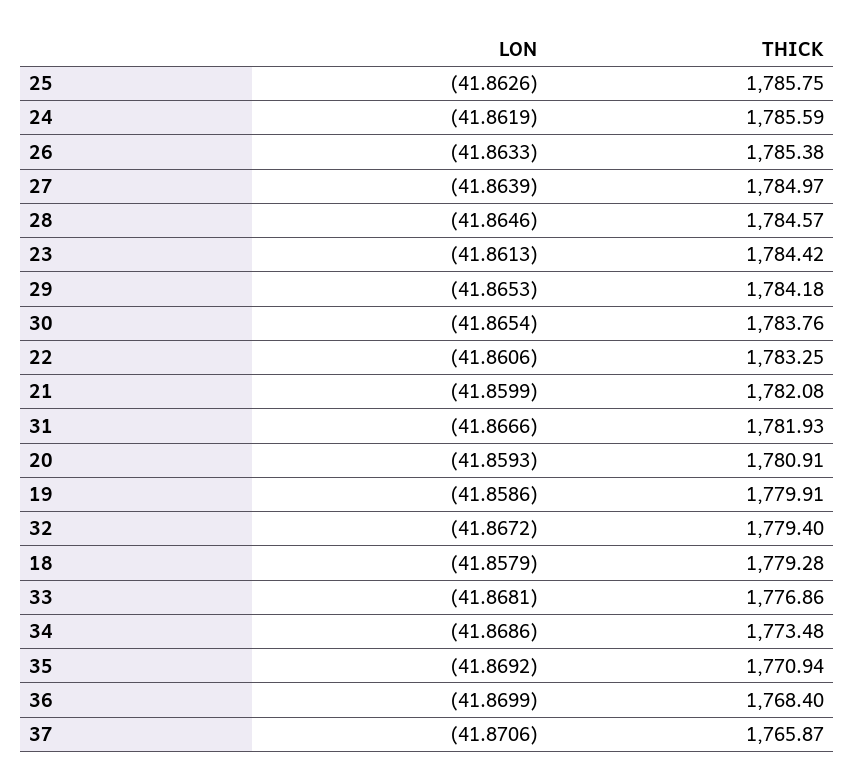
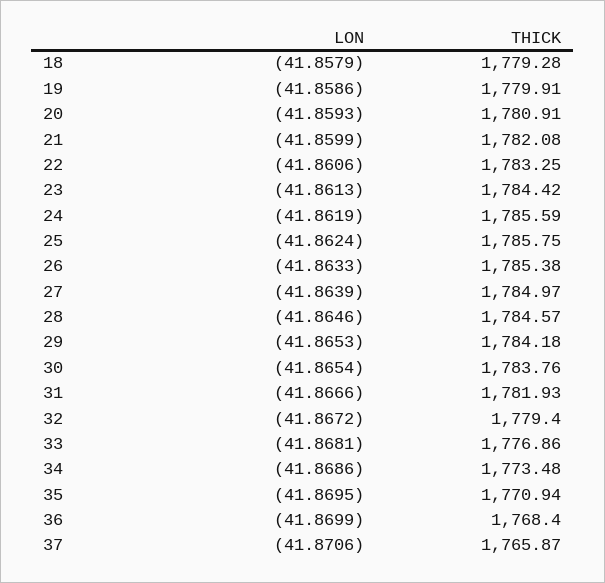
  {
    "LON": {
-     "25": -41.8626,
+     "25": -41.8624,
      "24": -41.8619,
      "26": -41.8633,
      "27": -41.8639,
      "28": -41.8646,
      "23": -41.8613,
      "29": -41.8653,
      "30": -41.8654,
      "22": -41.8606,
      "21": -41.8599,
      "31": -41.8666,
      "20": -41.8593,
      "19": -41.8586,
      "32": -41.8672,
      "18": -41.8579,
      "33": -41.8681,
      "34": -41.8686,
-     "35": -41.8692,
+     "35": -41.8695,
      "36": -41.8699,
      "37": -41.8706
    },
    "THICK": {
      "25": 1785.75,
      "24": 1785.59,
      "26": 1785.38,
      "27": 1784.97,
      "28": 1784.57,
      "23": 1784.42,
      "29": 1784.18,
      "30": 1783.76,
      "22": 1783.25,
      "21": 1782.08,
      "31": 1781.93,
      "20": 1780.91,
      "19": 1779.91,
      "32": 1779.4,
      "18": 1779.28,
      "33": 1776.86,
      "34": 1773.48,
      "35": 1770.94,
      "36": 1768.4,
      "37": 1765.87
    }
  }

